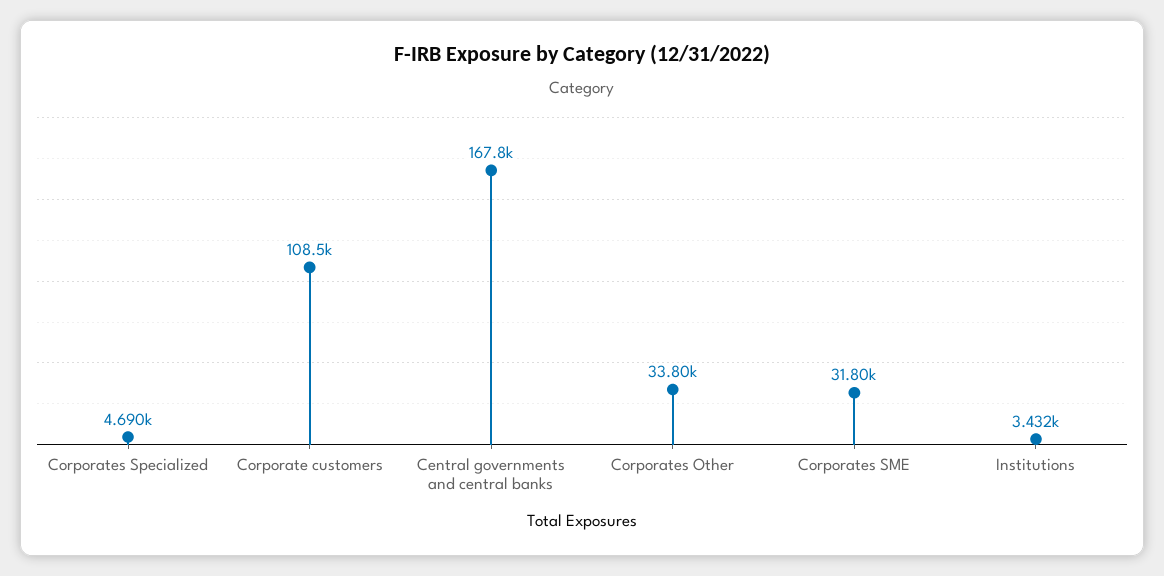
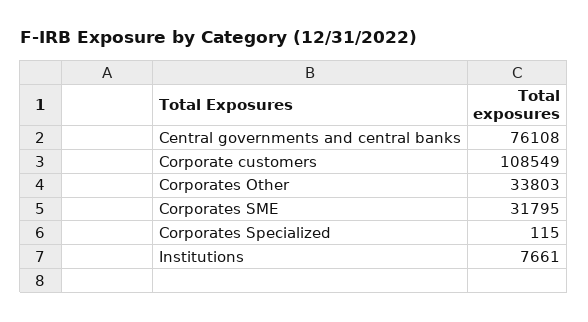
  {
-   "Corporates Specialized": 4690,
+   "Corporates Specialized": 115,
    "Corporate customers": 108549,
-   "Central governments and central banks": 167800,
+   "Central governments and central banks": 76108,
    "Corporates Other": 33803,
    "Corporates SME": 31795,
-   "Institutions": 3432
+   "Institutions": 7661
  }

